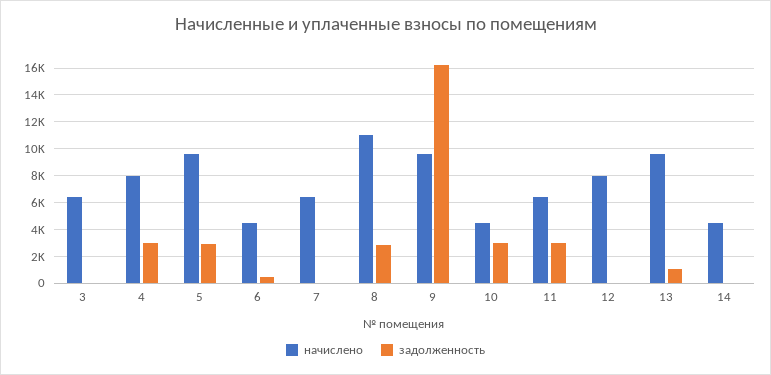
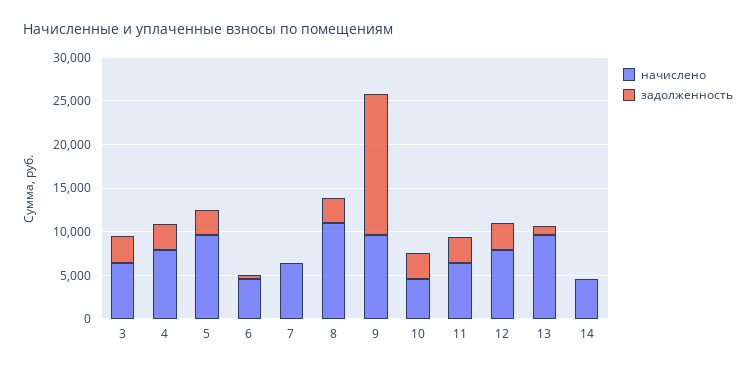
  {
    "начислено": {
      "3": 6500,
      "4": 8000,
      "5": 9500,
      "6": 4500,
      "7": 6500,
      "8": 11000,
      "9": 9500,
      "10": 4500,
      "11": 6500,
      "12": 8000,
      "13": 9500,
      "14": 4500
    },
    "задолженность": {
-     "3": 0,
+     "3": 3000,
      "4": 3000,
      "5": 3000,
      "6": 500,
      "7": 0,
      "8": 3000,
      "9": 16500,
      "10": 3000,
      "11": 3000,
-     "12": 0,
+     "12": 3000,
      "13": 1000,
      "14": 0
    }
  }

